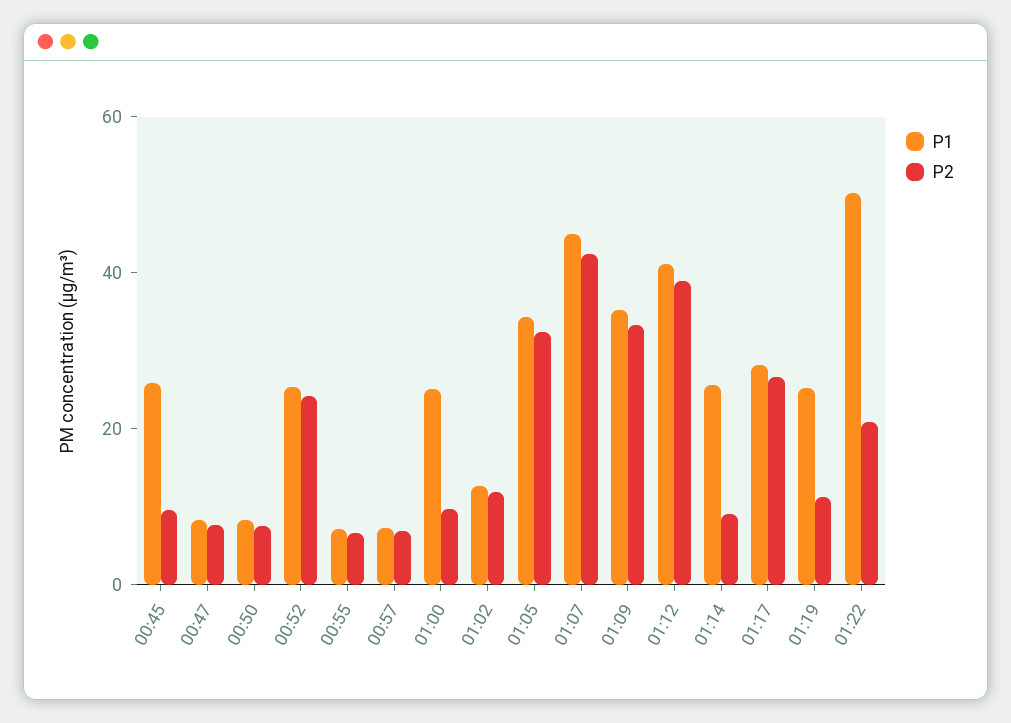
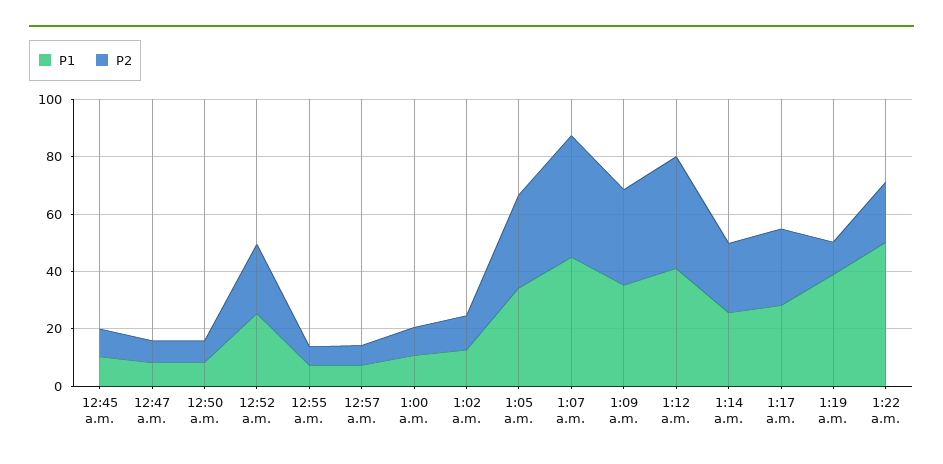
  {
    "P1": {
-     "00:45": 25,
+     "00:45": 10,
      "00:47": 10,
      "00:50": 10,
      "00:52": 25,
      "00:55": 5,
      "00:57": 5,
-     "01:00": 25,
+     "01:00": 10,
      "01:02": 15,
      "01:05": 35,
      "01:07": 45,
      "01:09": 35,
      "01:12": 40,
      "01:14": 25,
      "01:17": 30,
-     "01:19": 25,
+     "01:19": 40,
      "01:22": 50
    },
    "P2": {
      "00:45": 10,
      "00:47": 10,
      "00:50": 10,
      "00:52": 25,
      "00:55": 5,
      "00:57": 5,
      "01:00": 10,
      "01:02": 10,
      "01:05": 30,
      "01:07": 40,
      "01:09": 35,
      "01:12": 40,
-     "01:14": 10,
+     "01:14": 25,
      "01:17": 25,
      "01:19": 10,
      "01:22": 20
    }
  }

